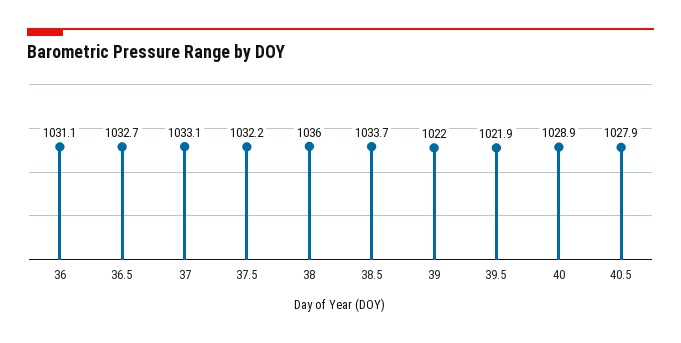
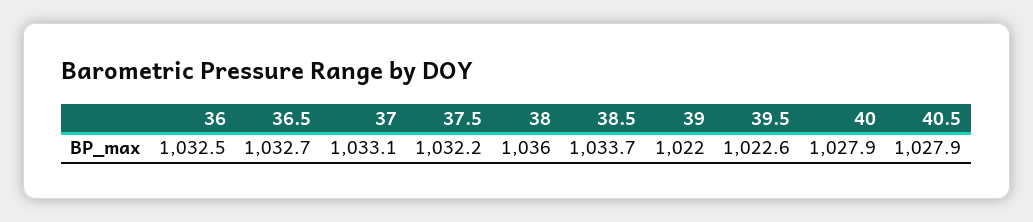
  {
-   "36": 1031.1,
+   "36": 1032.5,
    "36.5": 1032.7,
    "37": 1033.1,
    "37.5": 1032.2,
    "38": 1036,
    "38.5": 1033.7,
    "39": 1022,
-   "39.5": 1021.9,
+   "39.5": 1022.6,
-   "40": 1028.9,
+   "40": 1027.9,
    "40.5": 1027.9
  }

